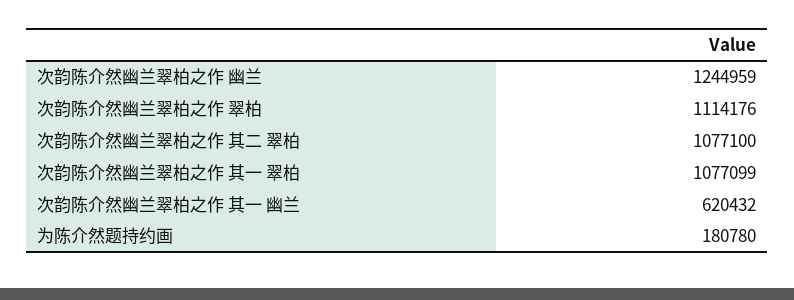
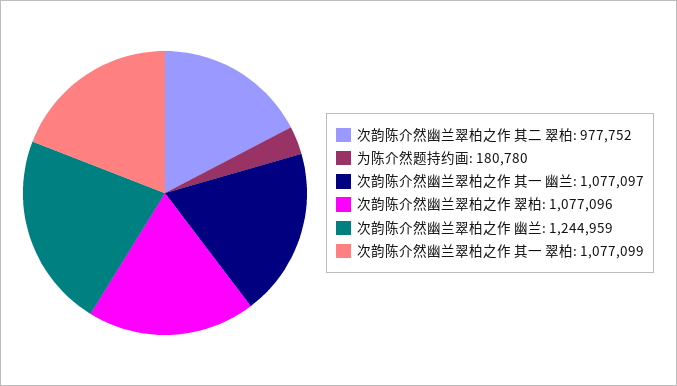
  {
    "次韵陈介然幽兰翠柏之作 幽兰": 1244959,
-   "次韵陈介然幽兰翠柏之作 翠柏": 1114176,
+   "次韵陈介然幽兰翠柏之作 翠柏": 1077096,
-   "次韵陈介然幽兰翠柏之作 其二 翠柏": 1077100,
+   "次韵陈介然幽兰翠柏之作 其二 翠柏": 977752,
    "次韵陈介然幽兰翠柏之作 其一 翠柏": 1077099,
-   "次韵陈介然幽兰翠柏之作 其一 幽兰": 620432,
+   "次韵陈介然幽兰翠柏之作 其一 幽兰": 1077097,
    "为陈介然题持约画": 180780
  }

